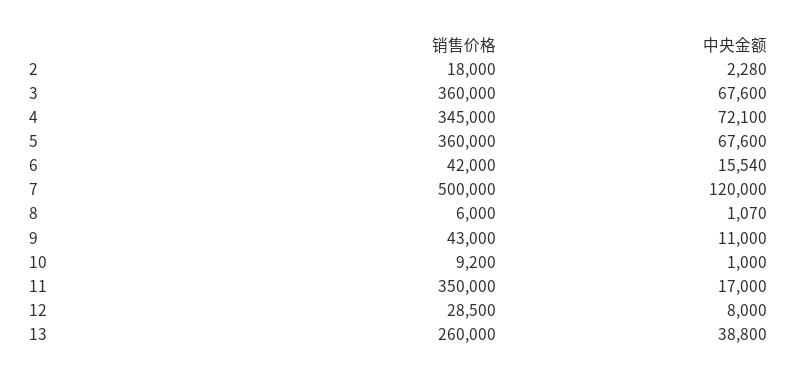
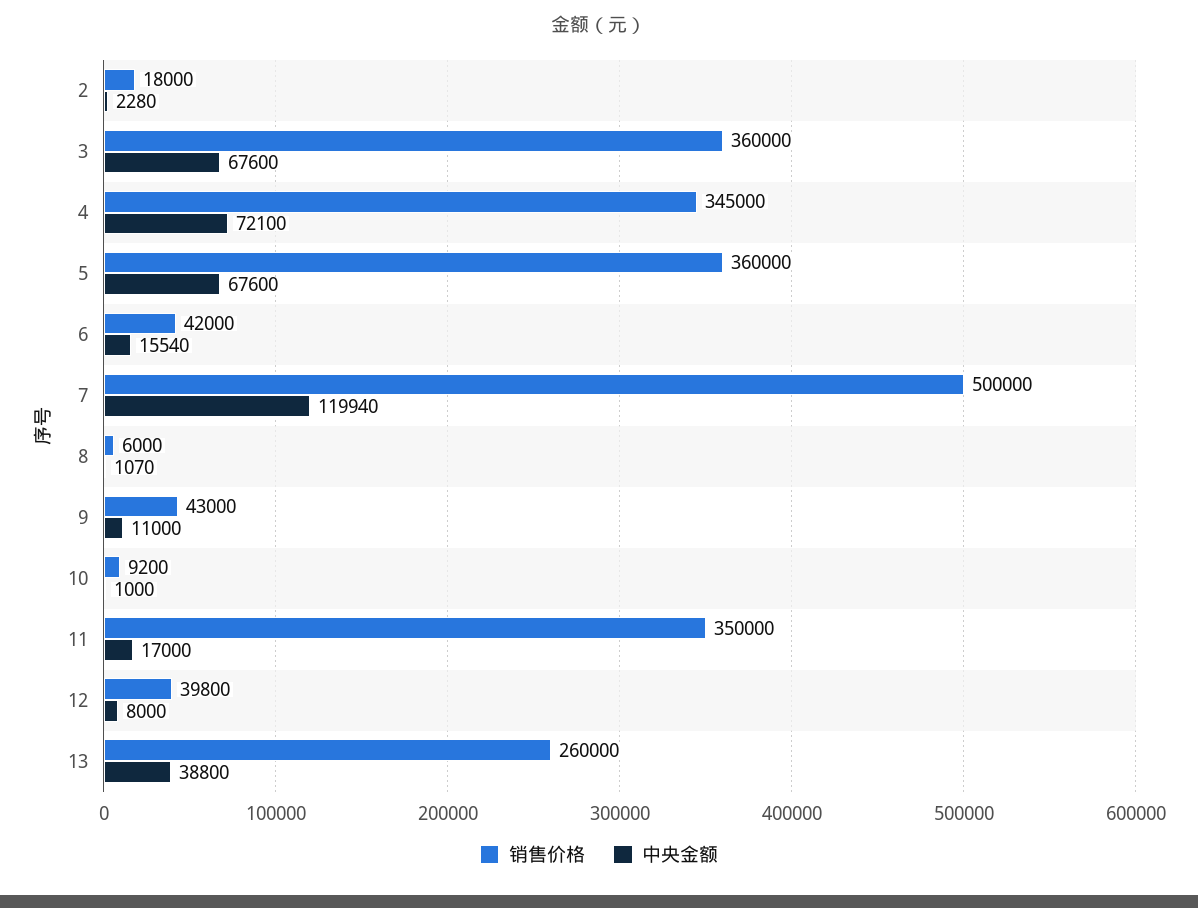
  {
    "销售价格": {
      "2": 18000,
      "3": 360000,
      "4": 345000,
      "5": 360000,
      "6": 42000,
      "7": 500000,
      "8": 6000,
      "9": 43000,
      "10": 9200,
      "11": 350000,
-     "12": 28500,
+     "12": 39800,
      "13": 260000
    },
    "中央金额": {
      "2": 2280,
      "3": 67600,
      "4": 72100,
      "5": 67600,
      "6": 15540,
-     "7": 120000,
+     "7": 119940,
      "8": 1070,
      "9": 11000,
      "10": 1000,
      "11": 17000,
      "12": 8000,
      "13": 38800
    }
  }

